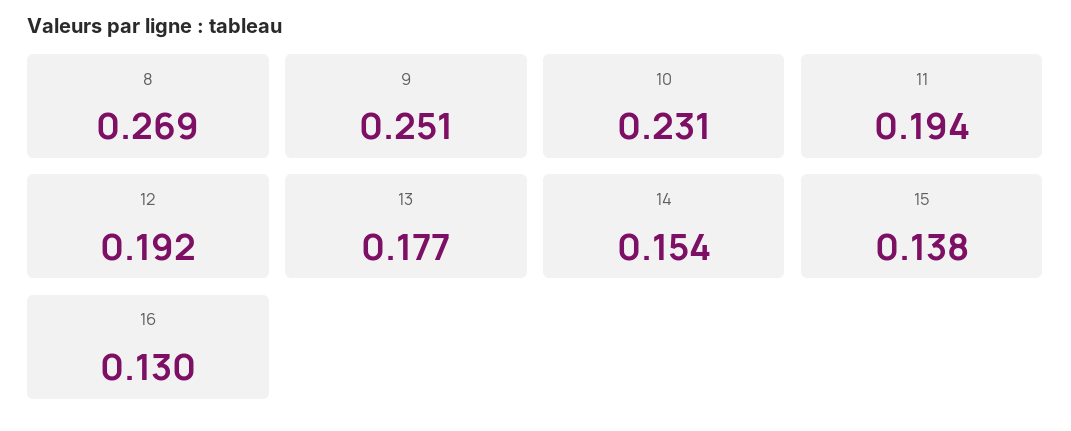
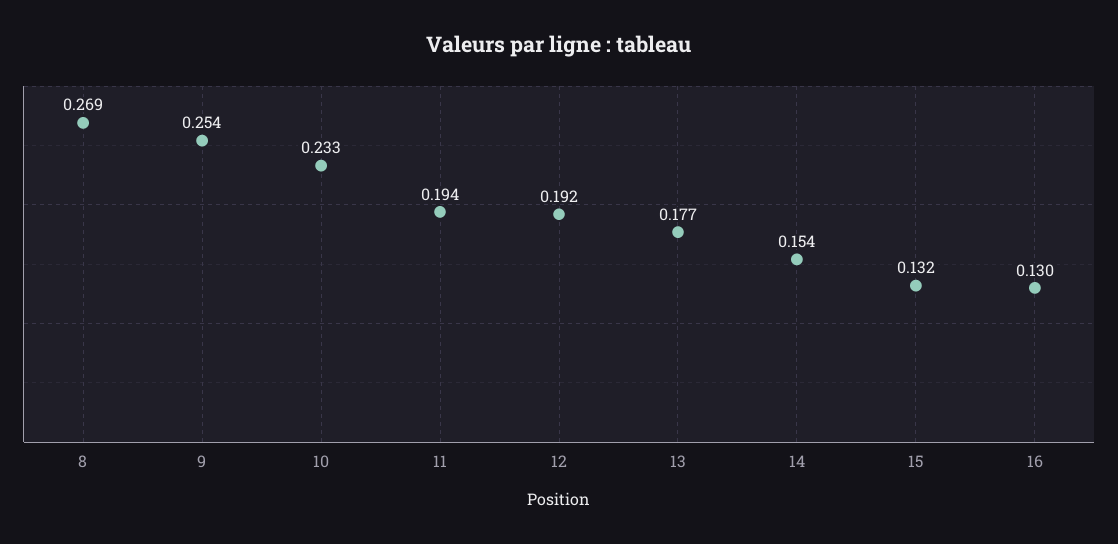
  {
    "8": 0.269,
-   "9": 0.251,
+   "9": 0.254,
-   "10": 0.231,
+   "10": 0.233,
    "11": 0.194,
    "12": 0.192,
    "13": 0.177,
    "14": 0.154,
-   "15": 0.138,
+   "15": 0.132,
    "16": 0.13
  }

